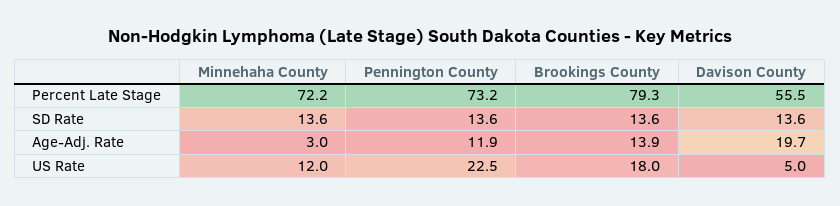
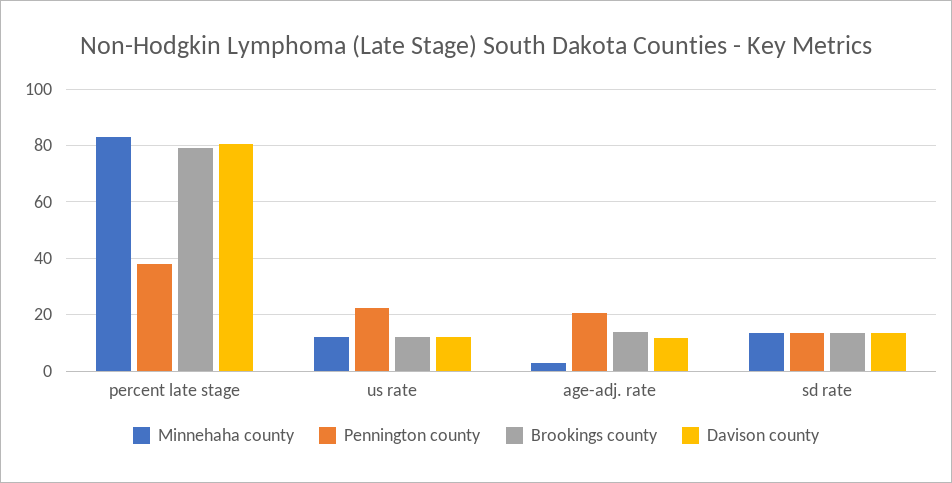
  {
    "Minnehaha County": {
-     "Percent Late Stage": 72.2,
+     "Percent Late Stage": 82.5,
      "SD Rate": 13.6,
      "Age-Adj. Rate": 3,
      "US Rate": 12
    },
    "Pennington County": {
-     "Percent Late Stage": 73.2,
+     "Percent Late Stage": 37.5,
      "SD Rate": 13.6,
-     "Age-Adj. Rate": 11.9,
+     "Age-Adj. Rate": 20,
      "US Rate": 22.5
    },
    "Brookings County": {
      "Percent Late Stage": 79.3,
      "SD Rate": 13.6,
      "Age-Adj. Rate": 13.9,
-     "US Rate": 18
+     "US Rate": 12.5
    },
    "Davison County": {
-     "Percent Late Stage": 55.5,
+     "Percent Late Stage": 80,
      "SD Rate": 13.6,
-     "Age-Adj. Rate": 19.7,
+     "Age-Adj. Rate": 12.5,
-     "US Rate": 5
+     "US Rate": 12.5
    }
  }

